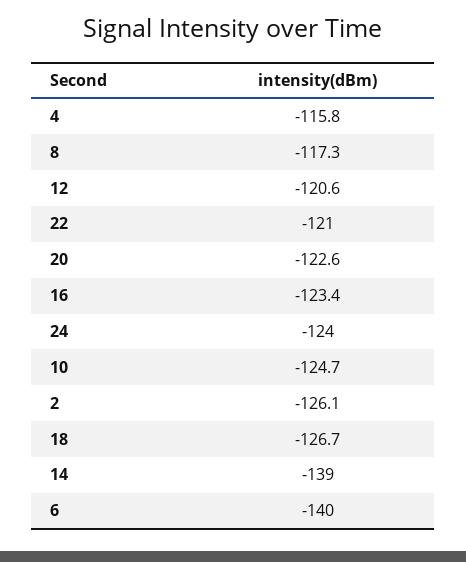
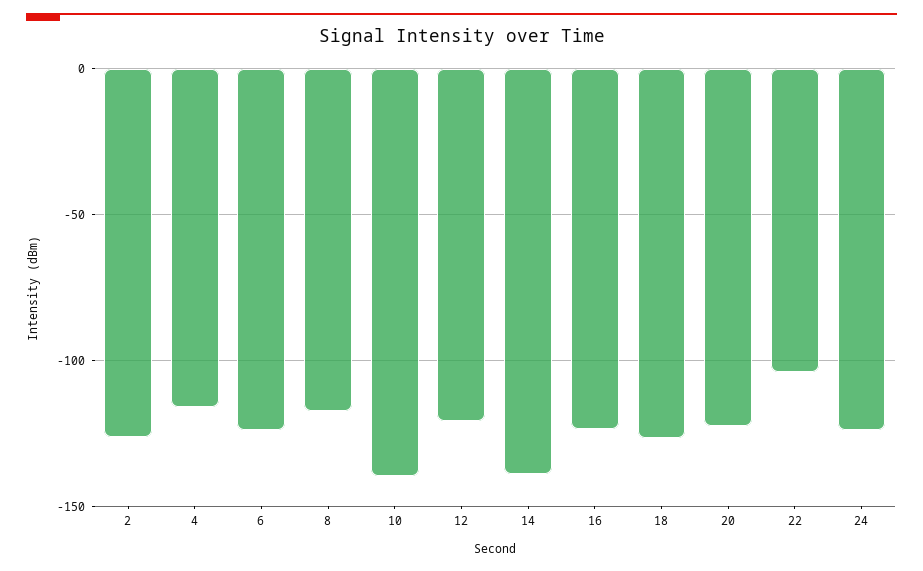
  {
    "4": -115.8,
    "8": -117.3,
    "12": -120.6,
-   "22": -121,
+   "22": -105,
    "20": -122.6,
    "16": -123.4,
    "24": -124,
-   "10": -124.7,
+   "10": -140,
    "2": -126.1,
    "18": -126.7,
    "14": -139,
-   "6": -140
+   "6": -125
  }

